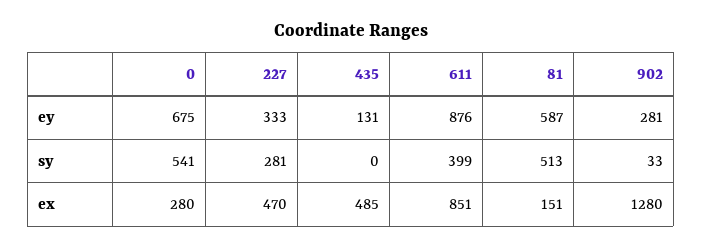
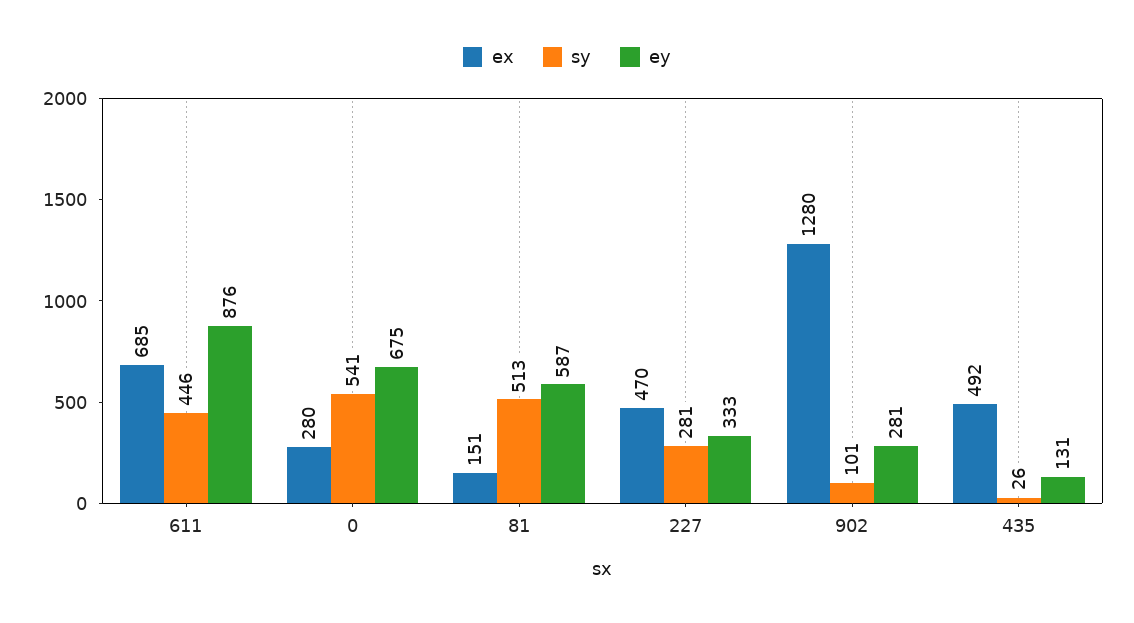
  {
    "ey": {
      "0": 675,
      "227": 333,
      "435": 131,
      "611": 876,
      "81": 587,
      "902": 281
    },
    "sy": {
      "0": 541,
      "227": 281,
-     "435": 0,
+     "435": 26,
-     "611": 399,
+     "611": 446,
      "81": 513,
-     "902": 33
+     "902": 101
    },
    "ex": {
      "0": 280,
      "227": 470,
-     "435": 485,
+     "435": 492,
-     "611": 851,
+     "611": 685,
      "81": 151,
      "902": 1280
    }
  }

